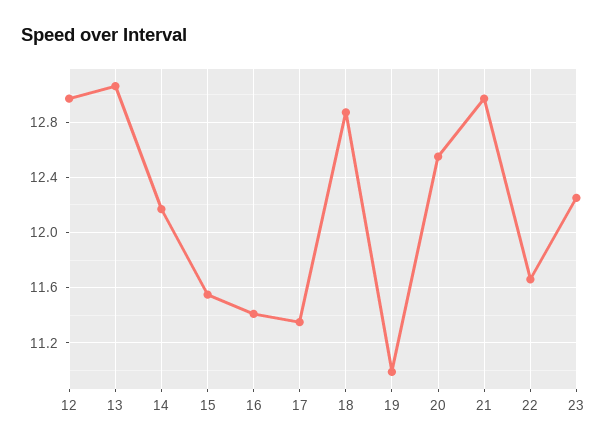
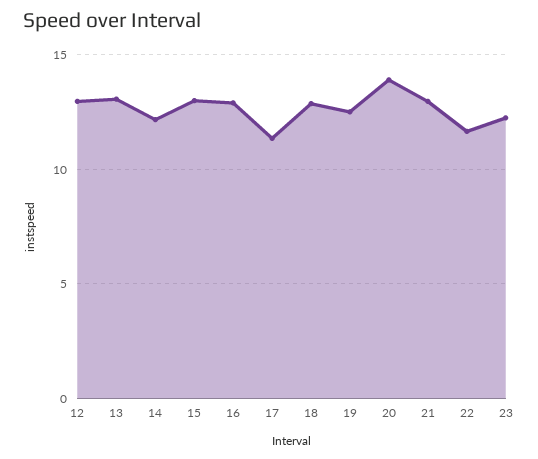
  {
    "12": 12.95,
    "13": 13.05,
    "14": 12.15,
-   "15": 11.55,
+   "15": 13,
-   "16": 11.4,
+   "16": 13,
    "17": 11.35,
    "18": 12.85,
-   "19": 11,
+   "19": 12.5,
-   "20": 12.55,
+   "20": 14,
    "21": 12.95,
    "22": 11.65,
    "23": 12.25
  }

